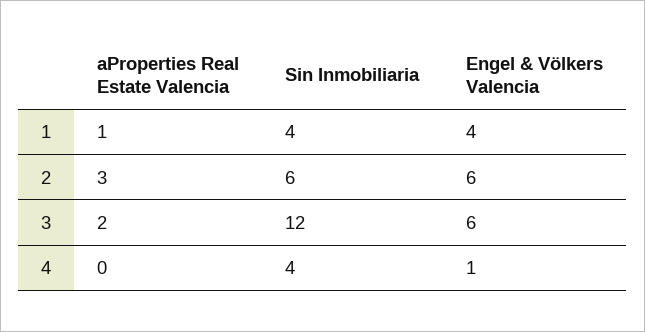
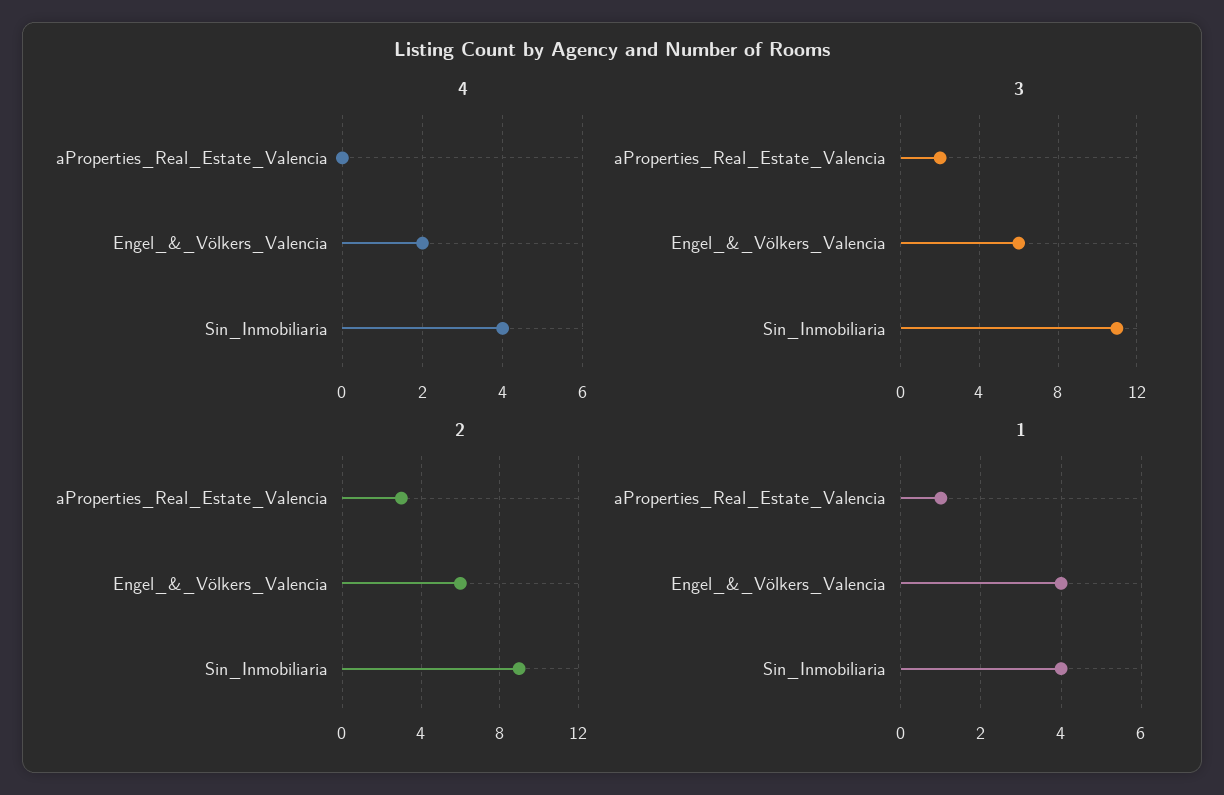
  {
    "1": {
      "aProperties Real Estate Valencia": 1,
      "Sin Inmobiliaria": 4,
      "Engel & Völkers Valencia": 4
    },
    "2": {
      "aProperties Real Estate Valencia": 3,
-     "Sin Inmobiliaria": 6,
+     "Sin Inmobiliaria": 9,
      "Engel & Völkers Valencia": 6
    },
    "3": {
      "aProperties Real Estate Valencia": 2,
-     "Sin Inmobiliaria": 12,
+     "Sin Inmobiliaria": 11,
      "Engel & Völkers Valencia": 6
    },
    "4": {
      "aProperties Real Estate Valencia": 0,
      "Sin Inmobiliaria": 4,
-     "Engel & Völkers Valencia": 1
+     "Engel & Völkers Valencia": 2
    }
  }

